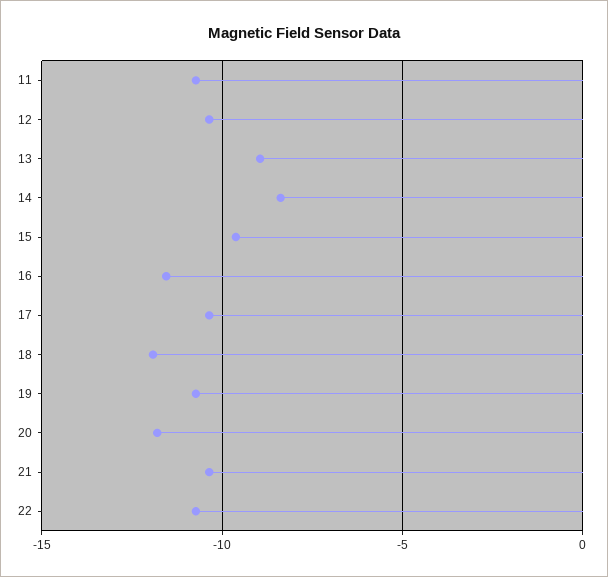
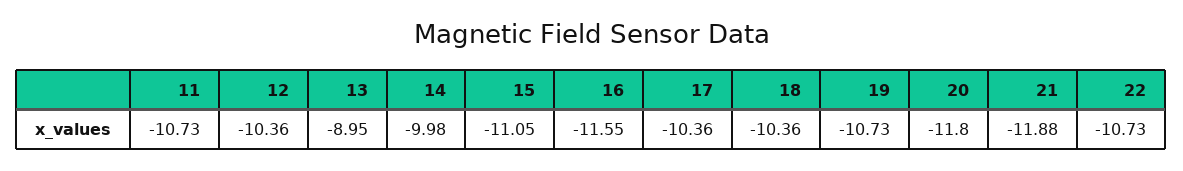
  {
    "11": -10.73,
    "12": -10.36,
    "13": -8.95,
-   "14": -8.5,
+   "14": -9.98,
-   "15": -9.5,
+   "15": -11.05,
    "16": -11.55,
    "17": -10.36,
-   "18": -12,
+   "18": -10.36,
    "19": -10.73,
    "20": -11.8,
-   "21": -10.5,
+   "21": -11.88,
    "22": -10.73
  }

